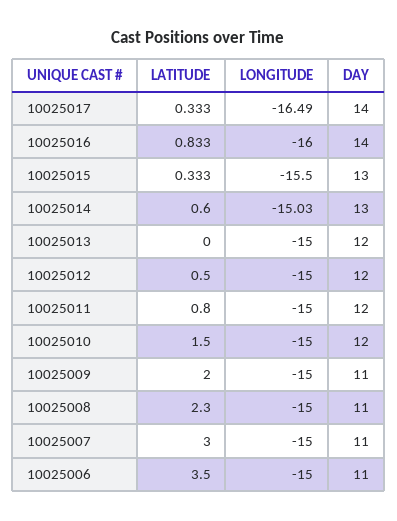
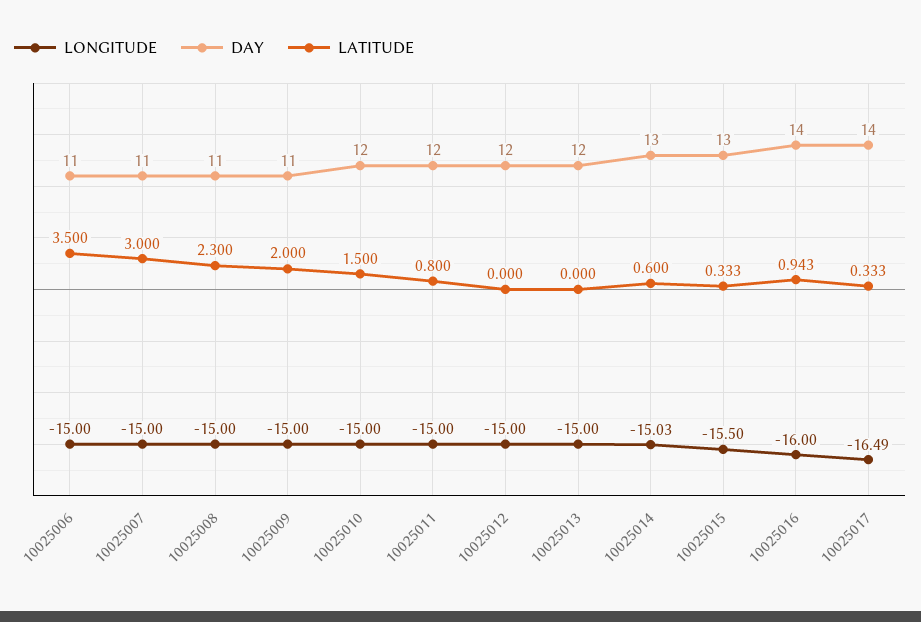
  {
    "LATITUDE": {
      "10025017": 0.333,
-     "10025016": 0.833,
+     "10025016": 0.943,
      "10025015": 0.333,
      "10025014": 0.6,
      "10025013": 0,
-     "10025012": 0.5,
+     "10025012": 0,
      "10025011": 0.8,
      "10025010": 1.5,
      "10025009": 2,
      "10025008": 2.3,
      "10025007": 3,
      "10025006": 3.5
    },
    "LONGITUDE": {
      "10025017": -16.49,
      "10025016": -16,
      "10025015": -15.5,
      "10025014": -15.03,
      "10025013": -15,
      "10025012": -15,
      "10025011": -15,
      "10025010": -15,
      "10025009": -15,
      "10025008": -15,
      "10025007": -15,
      "10025006": -15
    },
    "DAY": {
      "10025017": 14,
      "10025016": 14,
      "10025015": 13,
      "10025014": 13,
      "10025013": 12,
      "10025012": 12,
      "10025011": 12,
      "10025010": 12,
      "10025009": 11,
      "10025008": 11,
      "10025007": 11,
      "10025006": 11
    }
  }

